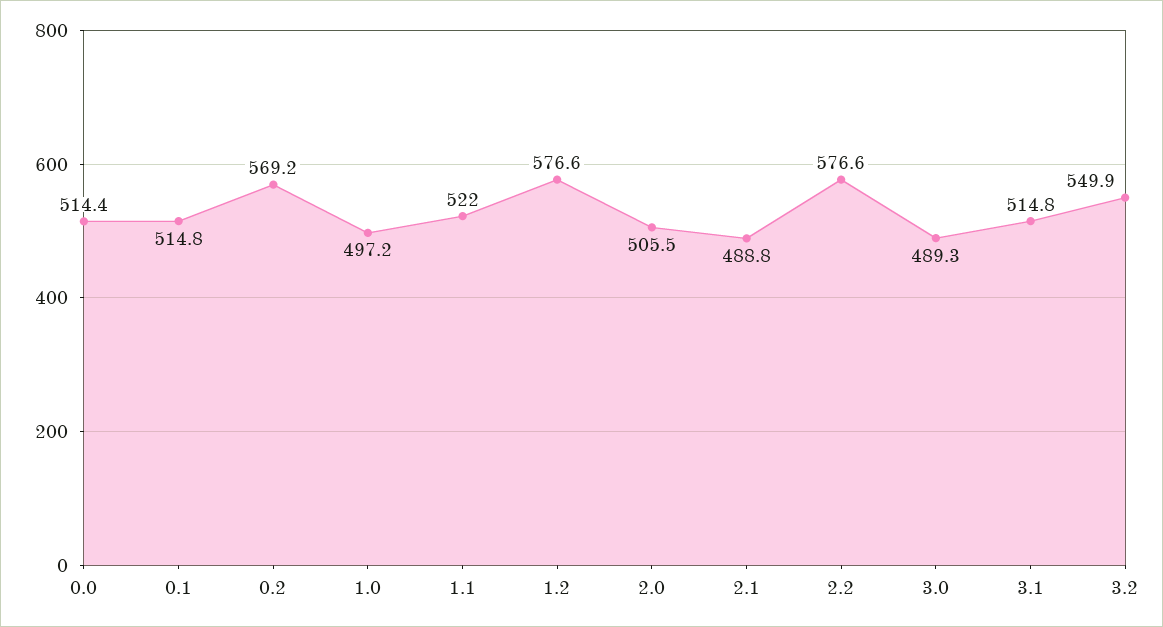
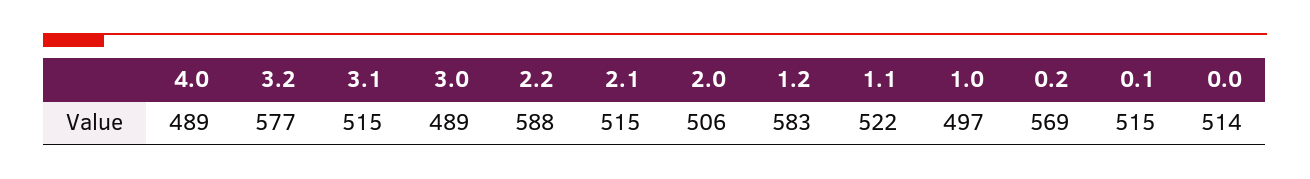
  {
    "0.0": 514.4,
    "0.1": 514.8,
    "0.2": 569.2,
    "1.0": 497.2,
    "1.1": 522,
-   "1.2": 576.6,
+   "1.2": 583,
    "2.0": 505.5,
-   "2.1": 488.8,
+   "2.1": 515,
-   "2.2": 576.6,
+   "2.2": 588,
    "3.0": 489.3,
    "3.1": 514.8,
-   "3.2": 549.9
+   "3.2": 577,
+   "4.0": 489
  }

